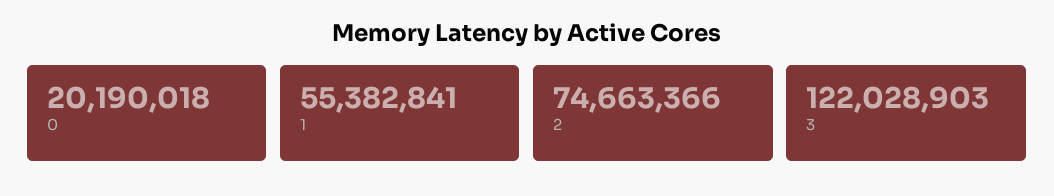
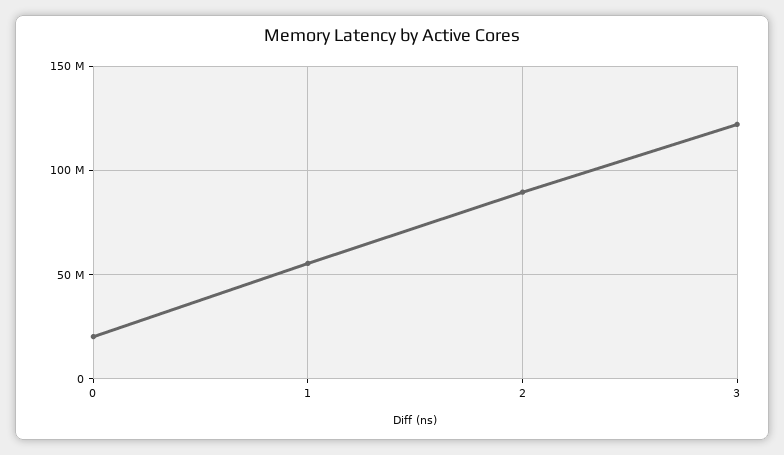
  {
    "0": 20190018,
    "1": 55382841,
-   "2": 74663366,
+   "2": 90000000,
    "3": 122028903
  }

